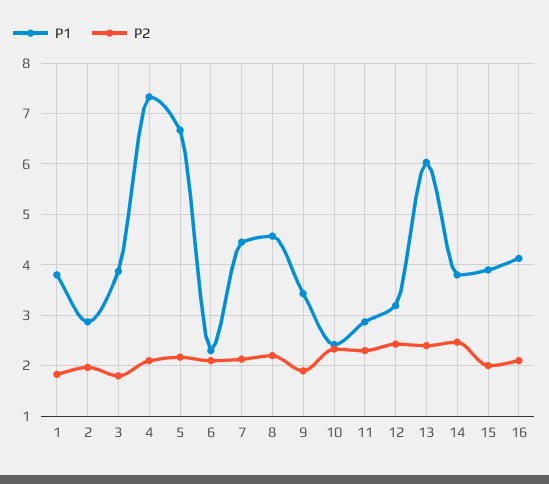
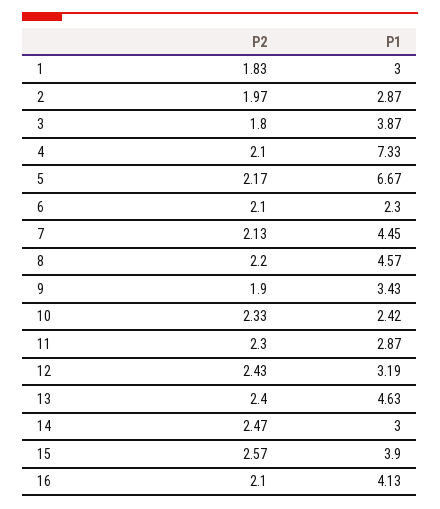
  {
    "P1": {
-     "1": 3.8,
+     "1": 3,
      "2": 2.87,
      "3": 3.87,
      "4": 7.33,
      "5": 6.67,
      "6": 2.3,
      "7": 4.45,
      "8": 4.57,
      "9": 3.43,
      "10": 2.42,
      "11": 2.87,
      "12": 3.19,
-     "13": 6,
+     "13": 4.63,
-     "14": 3.8,
+     "14": 3,
      "15": 3.9,
      "16": 4.13
    },
    "P2": {
      "1": 1.83,
      "2": 1.97,
      "3": 1.8,
      "4": 2.1,
      "5": 2.17,
      "6": 2.1,
      "7": 2.13,
      "8": 2.2,
      "9": 1.9,
      "10": 2.33,
      "11": 2.3,
      "12": 2.43,
      "13": 2.4,
      "14": 2.47,
-     "15": 2,
+     "15": 2.57,
      "16": 2.1
    }
  }

